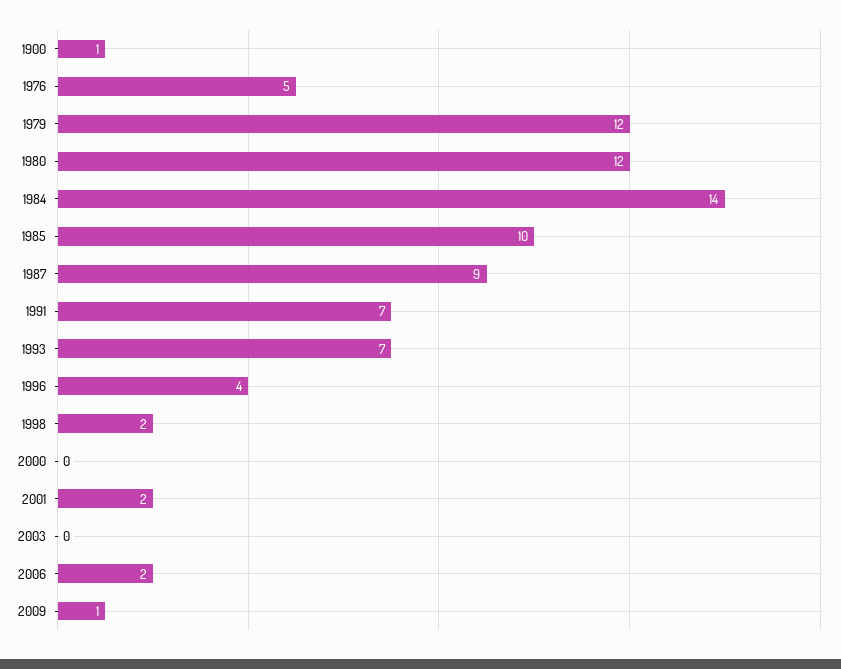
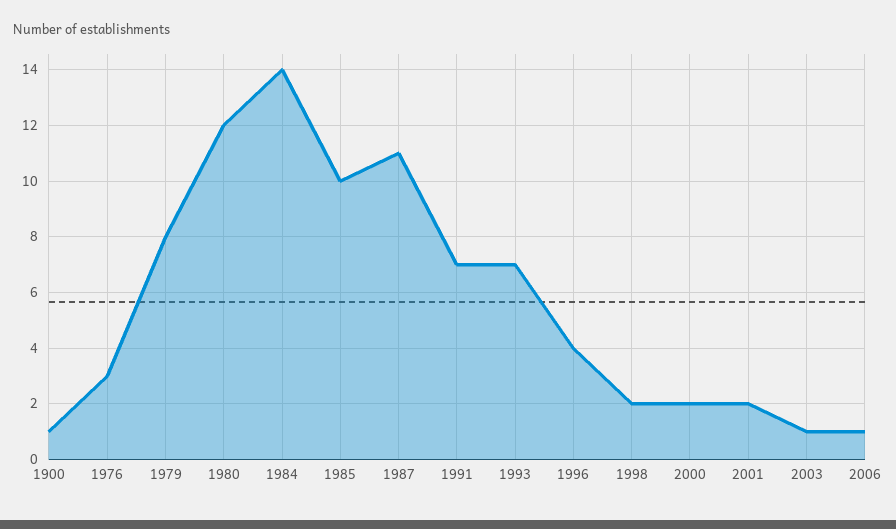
  {
    "1900": 1,
-   "1976": 5,
+   "1976": 3,
-   "1979": 12,
+   "1979": 8,
    "1980": 12,
    "1984": 14,
    "1985": 10,
-   "1987": 9,
+   "1987": 11,
    "1991": 7,
    "1993": 7,
    "1996": 4,
    "1998": 2,
-   "2000": 0,
+   "2000": 2,
    "2001": 2,
-   "2003": 0,
+   "2003": 1,
-   "2006": 2,
+   "2006": 1
-   "2009": 1
  }

